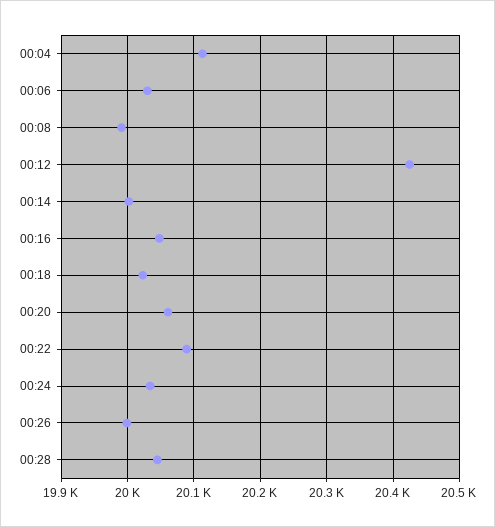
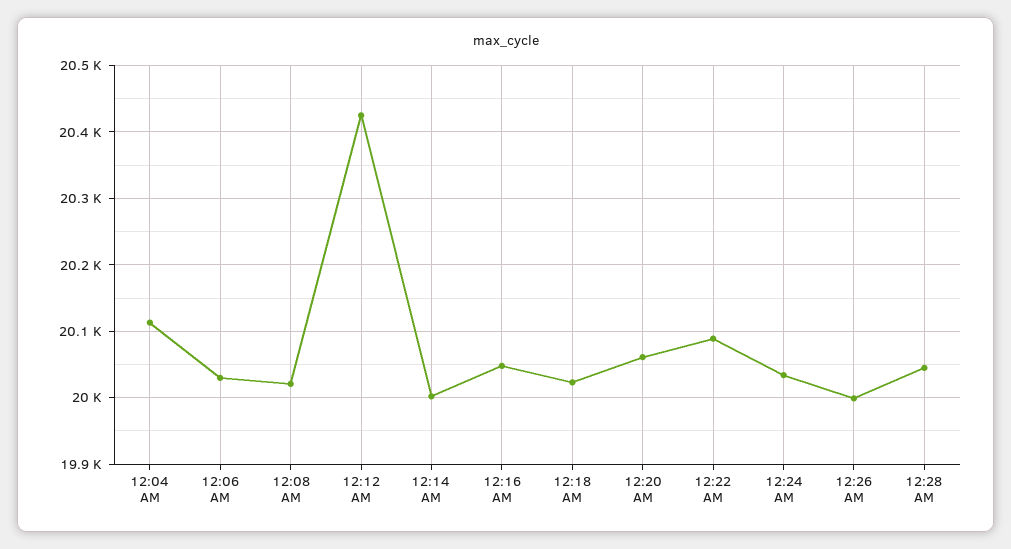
  {
    "00:04": 20110,
    "00:06": 20030,
-   "00:08": 19990,
+   "00:08": 20020,
    "00:12": 20430,
    "00:14": 20000,
    "00:16": 20050,
    "00:18": 20020,
    "00:20": 20060,
    "00:22": 20090,
    "00:24": 20030,
    "00:26": 20000,
    "00:28": 20050
  }

